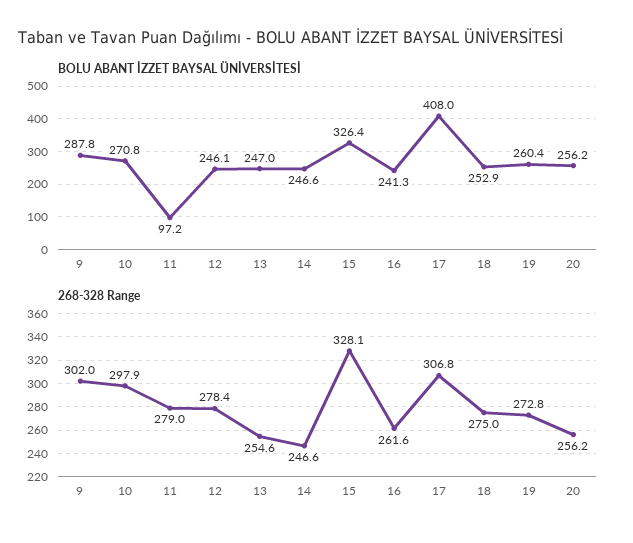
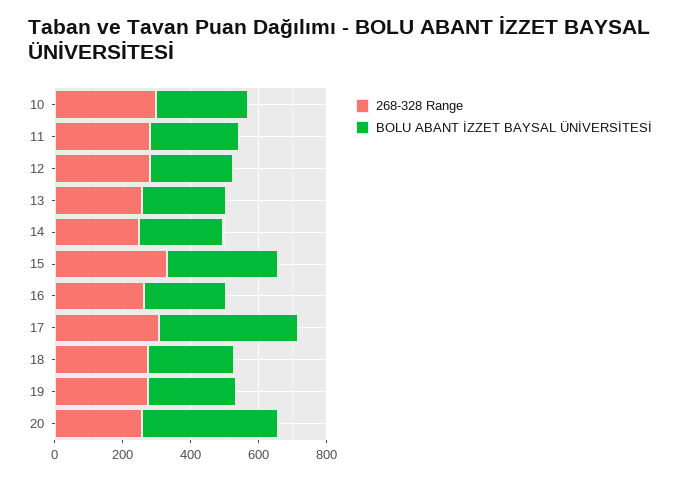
  {
    "BOLU ABANT İZZET BAYSAL ÜNİVERSİTESİ": {
-     "9": 287.8,
      "10": 270.8,
-     "11": 97.2,
+     "11": 250,
      "12": 246.1,
      "13": 247,
      "14": 246.6,
      "15": 326.4,
      "16": 241.3,
      "17": 408,
      "18": 252.9,
      "19": 260.4,
-     "20": 256.2
+     "20": 400
    },
    "268-328 Range": {
-     "9": 302,
      "10": 297.9,
      "11": 279,
      "12": 278.4,
      "13": 254.6,
      "14": 246.6,
      "15": 328.1,
      "16": 261.6,
      "17": 306.8,
      "18": 275,
      "19": 272.8,
      "20": 256.2
    }
  }

